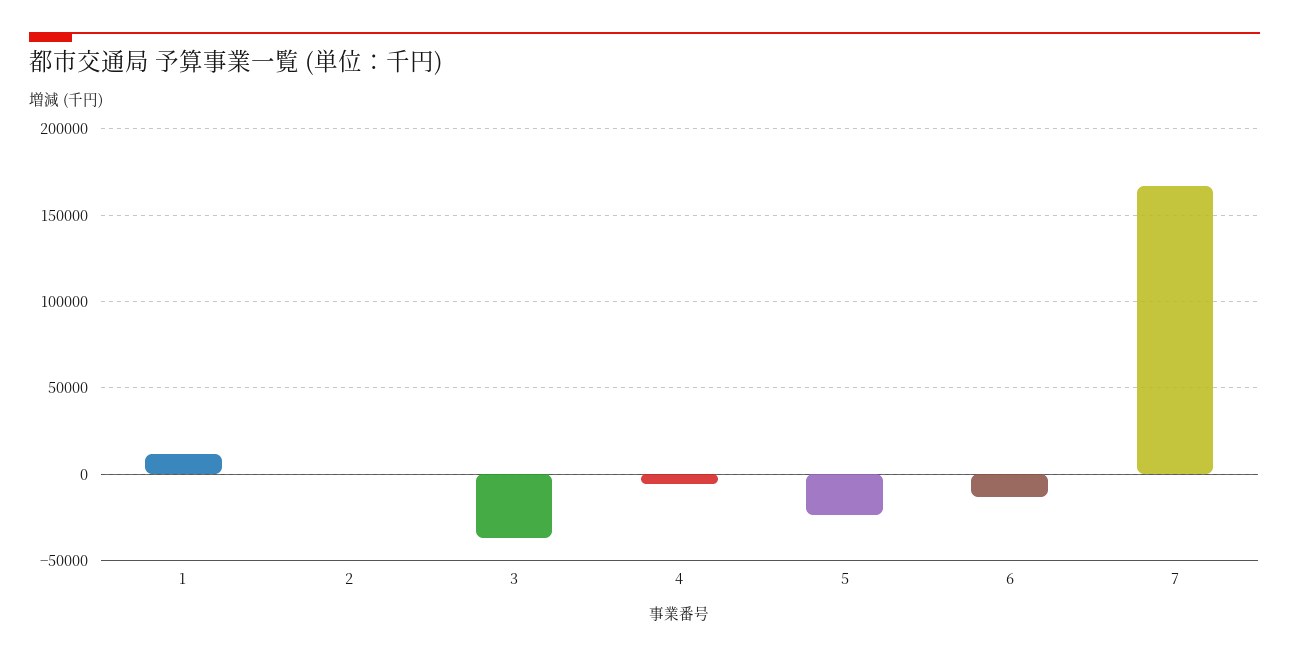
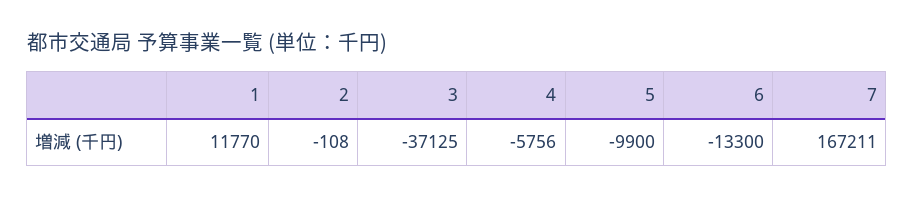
  {
    "1": 11770,
    "2": -108,
    "3": -37125,
    "4": -5756,
-   "5": -25000,
+   "5": -9900,
    "6": -13300,
    "7": 167211
  }

